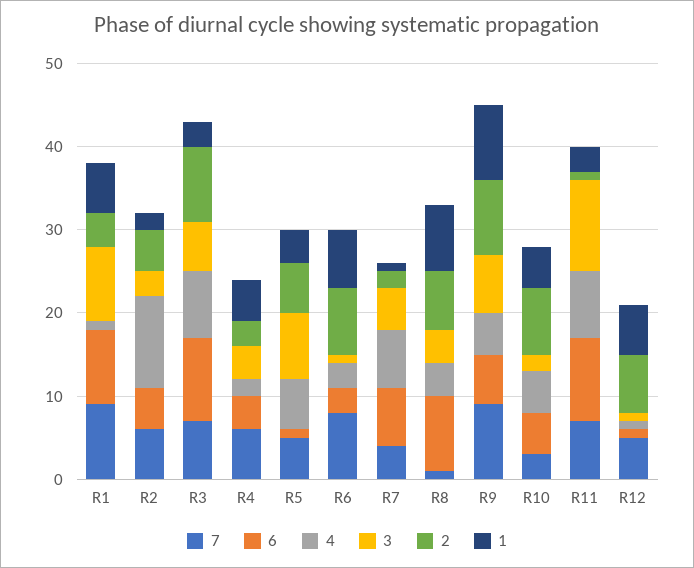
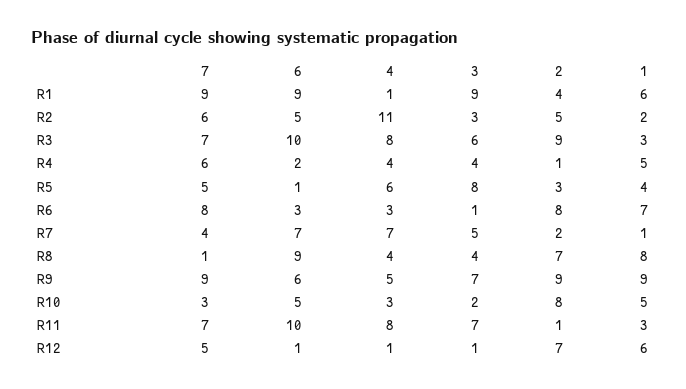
  {
    "7": {
      "R1": 9,
      "R2": 6,
      "R3": 7,
      "R4": 6,
      "R5": 5,
      "R6": 8,
      "R7": 4,
      "R8": 1,
      "R9": 9,
      "R10": 3,
      "R11": 7,
      "R12": 5
    },
    "6": {
      "R1": 9,
      "R2": 5,
      "R3": 10,
-     "R4": 4,
+     "R4": 2,
      "R5": 1,
      "R6": 3,
      "R7": 7,
      "R8": 9,
      "R9": 6,
      "R10": 5,
      "R11": 10,
      "R12": 1
    },
    "4": {
      "R1": 1,
      "R2": 11,
      "R3": 8,
-     "R4": 2,
+     "R4": 4,
      "R5": 6,
      "R6": 3,
      "R7": 7,
      "R8": 4,
      "R9": 5,
-     "R10": 5,
+     "R10": 3,
      "R11": 8,
      "R12": 1
    },
    "3": {
      "R1": 9,
      "R2": 3,
      "R3": 6,
      "R4": 4,
      "R5": 8,
      "R6": 1,
      "R7": 5,
      "R8": 4,
      "R9": 7,
      "R10": 2,
-     "R11": 11,
+     "R11": 7,
      "R12": 1
    },
    "2": {
      "R1": 4,
      "R2": 5,
      "R3": 9,
-     "R4": 3,
+     "R4": 1,
-     "R5": 6,
+     "R5": 3,
      "R6": 8,
      "R7": 2,
      "R8": 7,
      "R9": 9,
      "R10": 8,
      "R11": 1,
      "R12": 7
    },
    "1": {
      "R1": 6,
      "R2": 2,
      "R3": 3,
      "R4": 5,
      "R5": 4,
      "R6": 7,
      "R7": 1,
      "R8": 8,
      "R9": 9,
      "R10": 5,
      "R11": 3,
      "R12": 6
    }
  }

